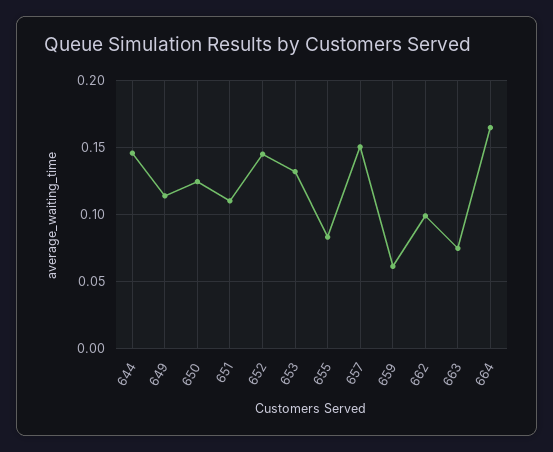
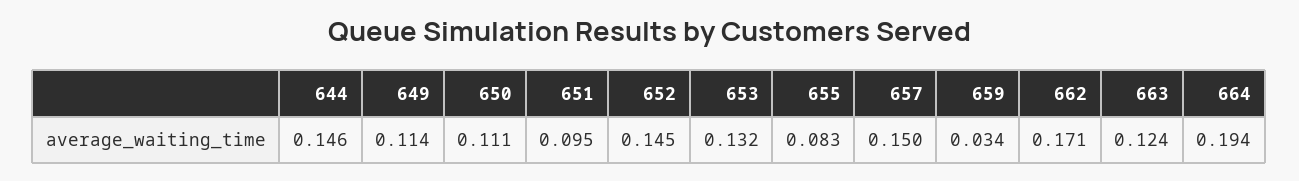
  {
    "644": 0.146,
    "649": 0.114,
-   "650": 0.125,
+   "650": 0.111,
-   "651": 0.11,
+   "651": 0.095,
    "652": 0.145,
    "653": 0.132,
    "655": 0.083,
    "657": 0.15,
-   "659": 0.06,
+   "659": 0.034,
-   "662": 0.1,
+   "662": 0.171,
-   "663": 0.075,
+   "663": 0.124,
-   "664": 0.165
+   "664": 0.194
  }

